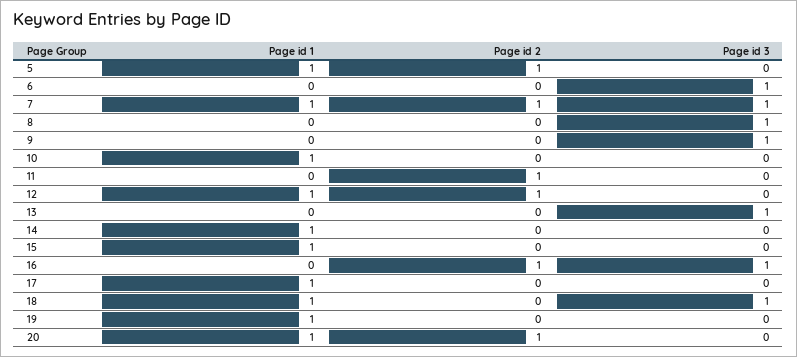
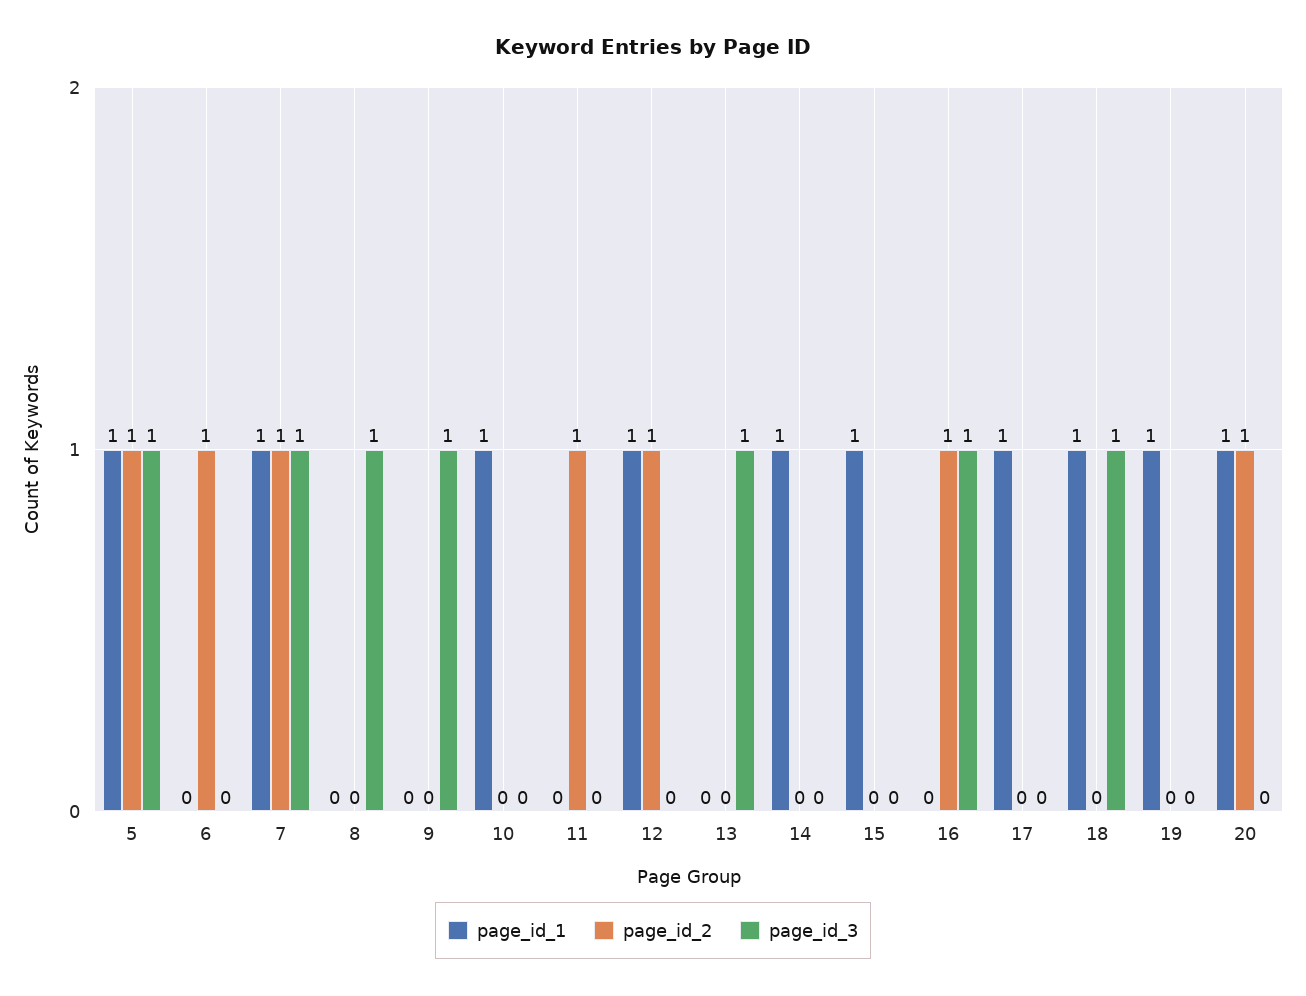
  {
    "Page id 1": {
      "5": 1,
      "6": 0,
      "7": 1,
      "8": 0,
      "9": 0,
      "10": 1,
      "11": 0,
      "12": 1,
      "13": 0,
      "14": 1,
      "15": 1,
      "16": 0,
      "17": 1,
      "18": 1,
      "19": 1,
      "20": 1
    },
    "Page id 2": {
      "5": 1,
-     "6": 0,
+     "6": 1,
      "7": 1,
      "8": 0,
      "9": 0,
      "10": 0,
      "11": 1,
      "12": 1,
      "13": 0,
      "14": 0,
      "15": 0,
      "16": 1,
      "17": 0,
      "18": 0,
      "19": 0,
      "20": 1
    },
    "Page id 3": {
-     "5": 0,
+     "5": 1,
-     "6": 1,
+     "6": 0,
      "7": 1,
      "8": 1,
      "9": 1,
      "10": 0,
      "11": 0,
      "12": 0,
      "13": 1,
      "14": 0,
      "15": 0,
      "16": 1,
      "17": 0,
      "18": 1,
      "19": 0,
      "20": 0
    }
  }

